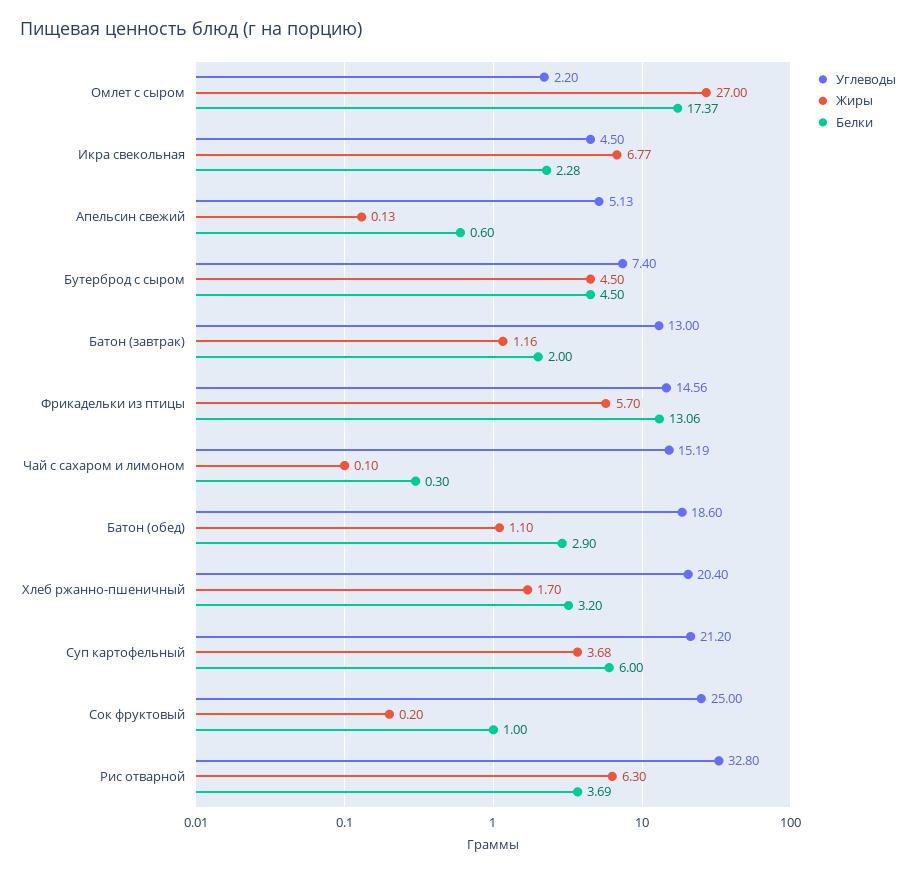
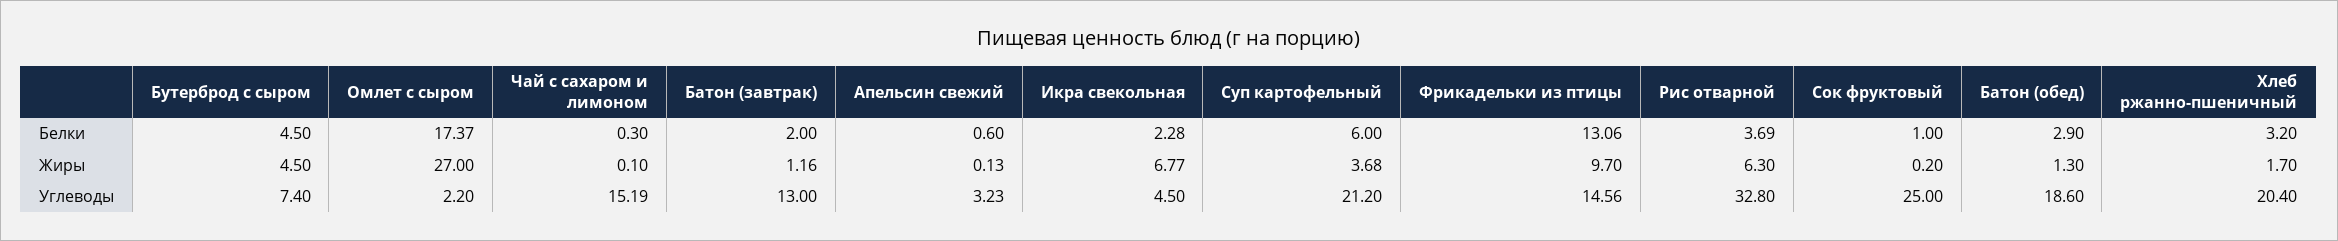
  {
    "Углеводы": {
      "Омлет с сыром": 2.2,
      "Икра свекольная": 4.5,
-     "Апельсин свежий": 5.13,
+     "Апельсин свежий": 3.23,
      "Бутерброд с сыром": 7.4,
      "Батон (завтрак)": 13,
      "Фрикадельки из птицы": 14.56,
      "Чай с сахаром и лимоном": 15.19,
      "Батон (обед)": 18.6,
      "Хлеб ржанно-пшеничный": 20.4,
      "Суп картофельный": 21.2,
      "Сок фруктовый": 25,
      "Рис отварной": 32.8
    },
    "Жиры": {
      "Омлет с сыром": 27,
      "Икра свекольная": 6.77,
      "Апельсин свежий": 0.13,
      "Бутерброд с сыром": 4.5,
      "Батон (завтрак)": 1.16,
-     "Фрикадельки из птицы": 5.7,
+     "Фрикадельки из птицы": 9.7,
      "Чай с сахаром и лимоном": 0.1,
-     "Батон (обед)": 1.1,
+     "Батон (обед)": 1.3,
      "Хлеб ржанно-пшеничный": 1.7,
      "Суп картофельный": 3.68,
      "Сок фруктовый": 0.2,
      "Рис отварной": 6.3
    },
    "Белки": {
      "Омлет с сыром": 17.37,
      "Икра свекольная": 2.28,
      "Апельсин свежий": 0.6,
      "Бутерброд с сыром": 4.5,
      "Батон (завтрак)": 2,
      "Фрикадельки из птицы": 13.06,
      "Чай с сахаром и лимоном": 0.3,
      "Батон (обед)": 2.9,
      "Хлеб ржанно-пшеничный": 3.2,
      "Суп картофельный": 6,
      "Сок фруктовый": 1,
      "Рис отварной": 3.69
    }
  }

